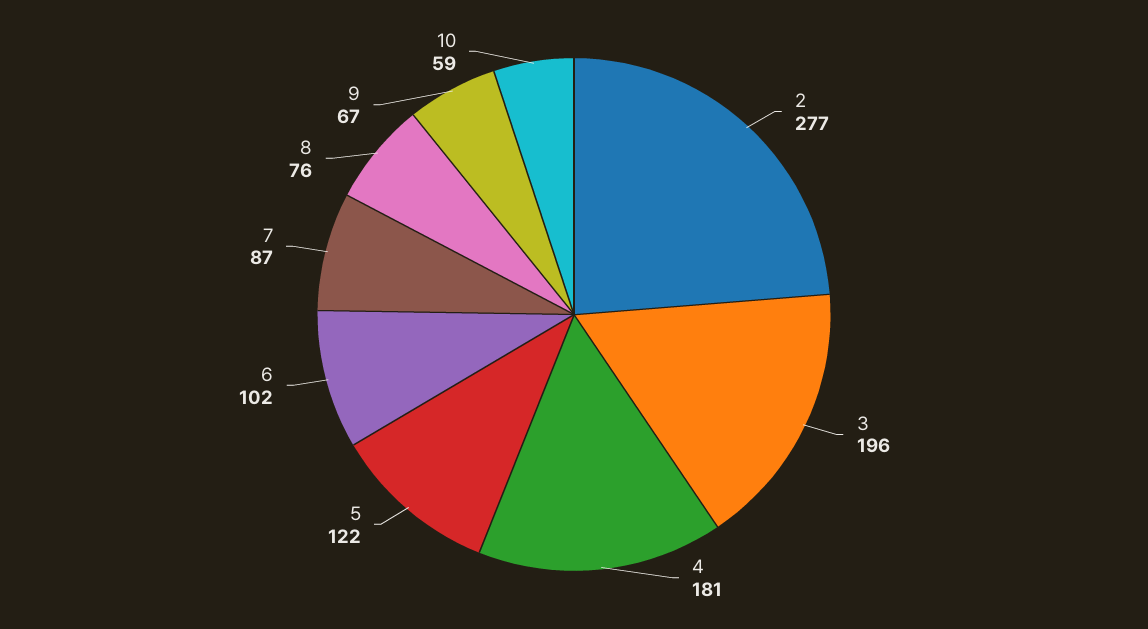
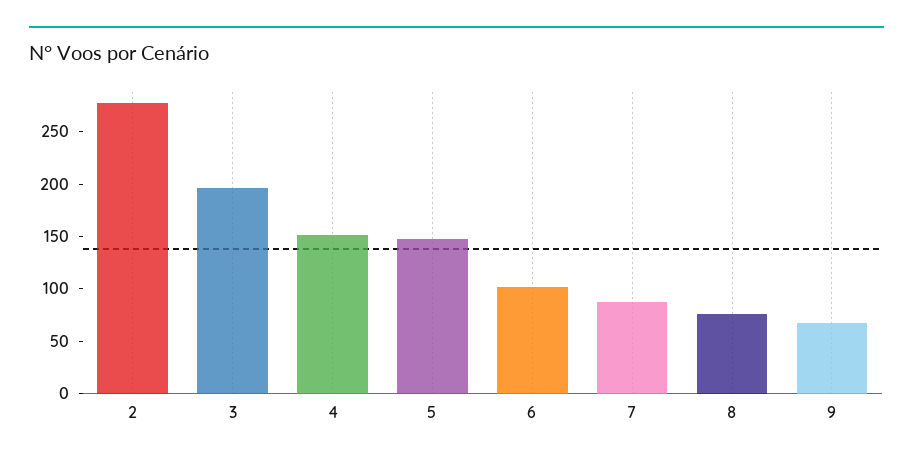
  {
    "2": 277,
    "3": 196,
-   "4": 181,
+   "4": 150,
-   "5": 122,
+   "5": 150,
    "6": 102,
    "7": 87,
    "8": 76,
-   "9": 67,
+   "9": 67
-   "10": 59
  }

